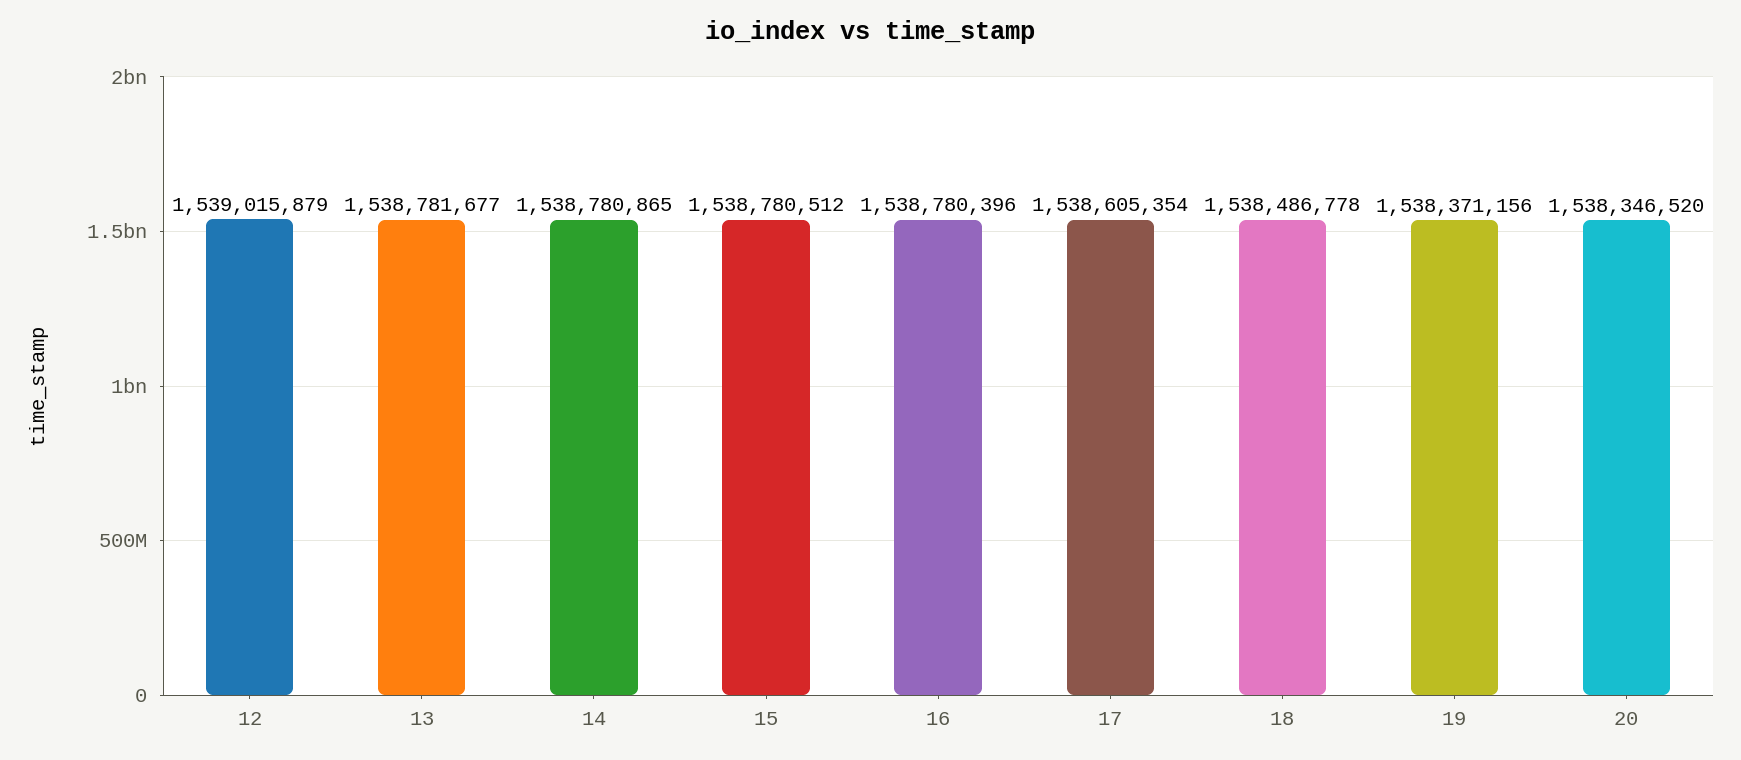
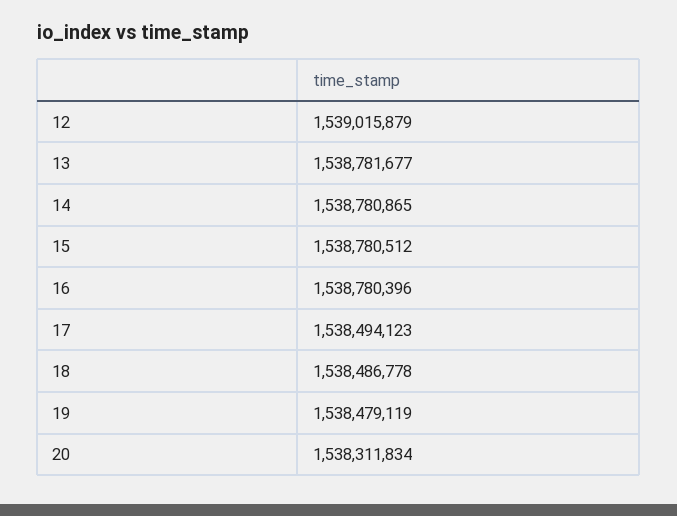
  {
    "12": 1539015879,
    "13": 1538781677,
    "14": 1538780865,
    "15": 1538780512,
    "16": 1538780396,
-   "17": 1538605354,
+   "17": 1538494123,
    "18": 1538486778,
-   "19": 1538371156,
+   "19": 1538479119,
-   "20": 1538346520
+   "20": 1538311834
  }

